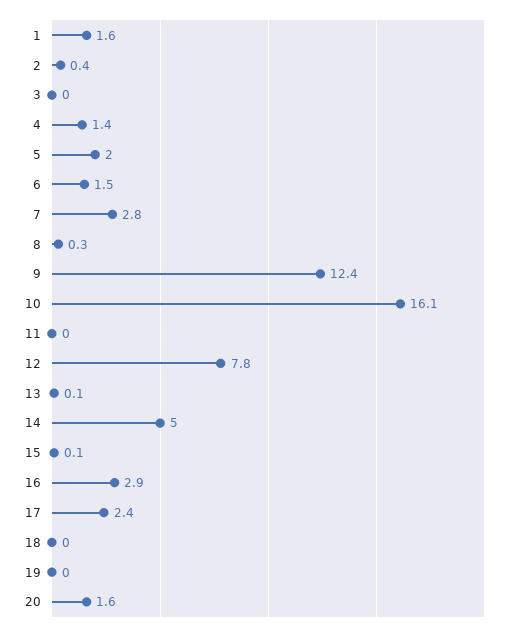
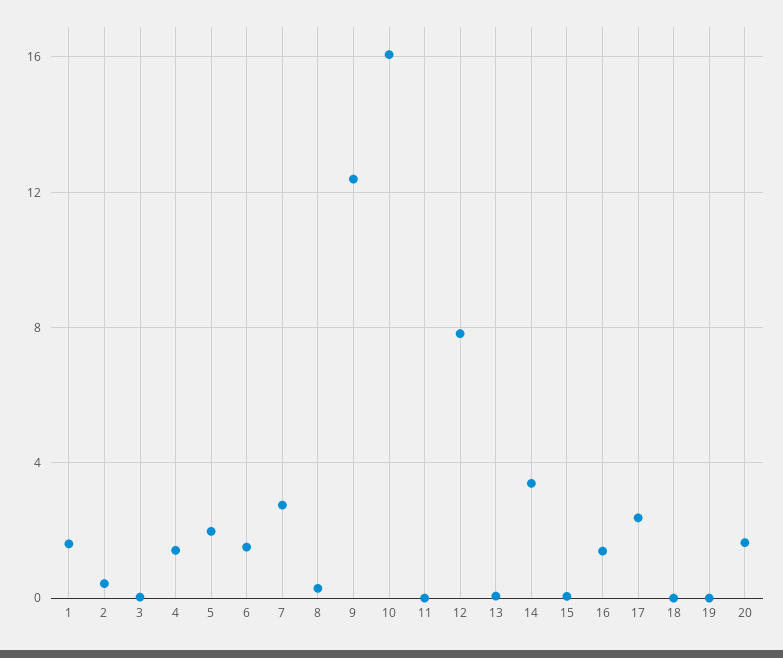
  {
    "1": 1.6,
    "2": 0.4,
    "3": 0,
    "4": 1.4,
    "5": 2,
    "6": 1.5,
    "7": 2.8,
    "8": 0.3,
    "9": 12.4,
    "10": 16.1,
    "11": 0,
    "12": 7.8,
    "13": 0.1,
-   "14": 5,
+   "14": 3.5,
    "15": 0.1,
-   "16": 2.9,
+   "16": 1.5,
    "17": 2.4,
    "18": 0,
    "19": 0,
    "20": 1.6
  }

